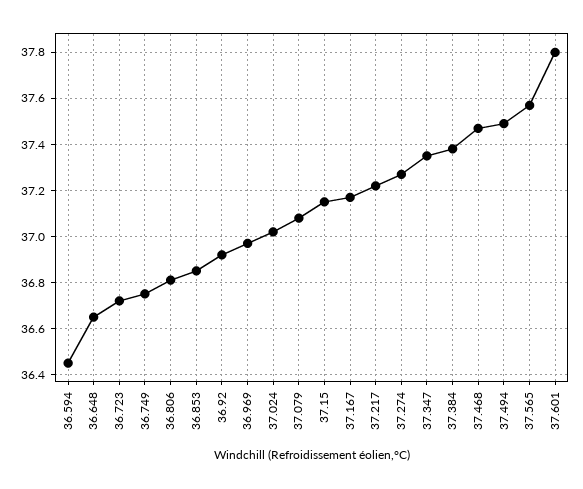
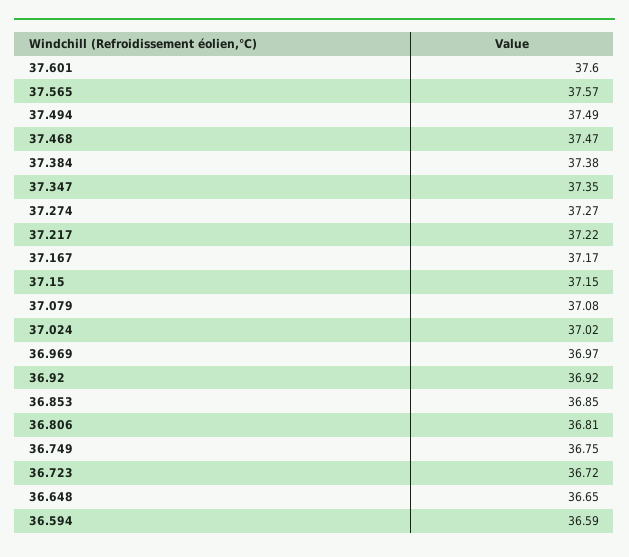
  {
-   "36.594": 36.45,
+   "36.594": 36.59,
    "36.648": 36.65,
    "36.723": 36.72,
    "36.749": 36.75,
    "36.806": 36.81,
    "36.853": 36.85,
    "36.92": 36.92,
    "36.969": 36.97,
    "37.024": 37.02,
    "37.079": 37.08,
    "37.15": 37.15,
    "37.167": 37.17,
    "37.217": 37.22,
    "37.274": 37.27,
    "37.347": 37.35,
    "37.384": 37.38,
    "37.468": 37.47,
    "37.494": 37.49,
    "37.565": 37.57,
-   "37.601": 37.8
+   "37.601": 37.6
  }

